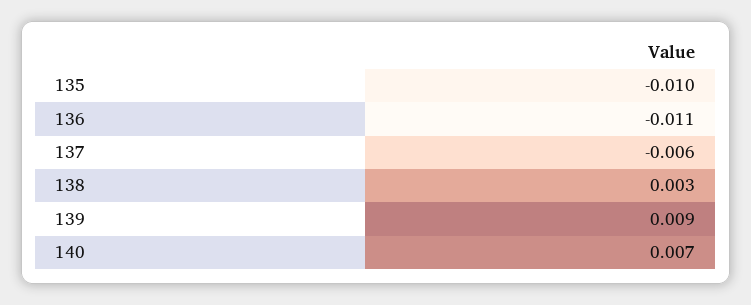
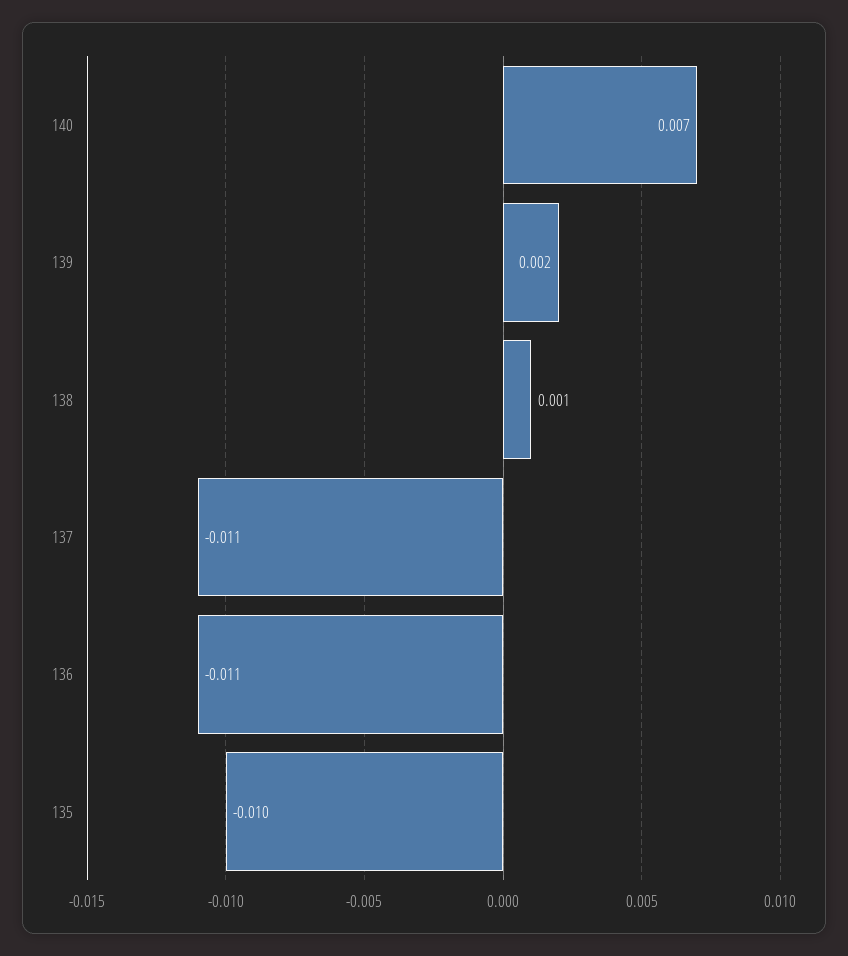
  {
    "135": -0.01,
    "136": -0.011,
-   "137": -0.006,
+   "137": -0.011,
-   "138": 0.003,
+   "138": 0.001,
-   "139": 0.009,
+   "139": 0.002,
    "140": 0.007
  }

